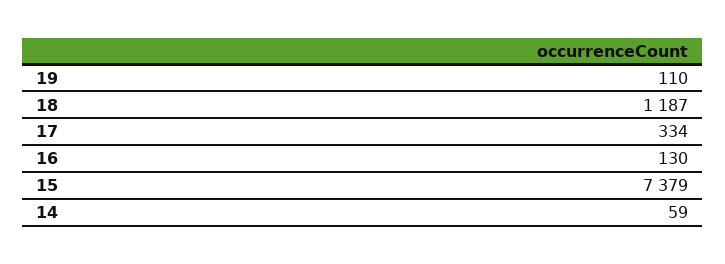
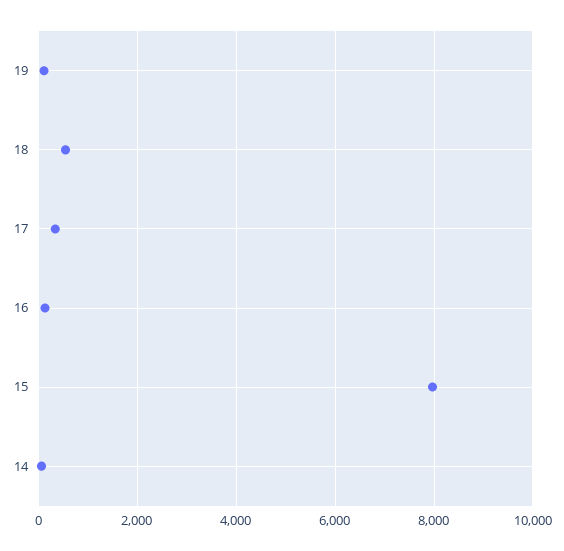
  {
    "19": 110,
-   "18": 1187,
+   "18": 600,
    "17": 334,
    "16": 130,
-   "15": 7379,
+   "15": 8000,
    "14": 59
  }

